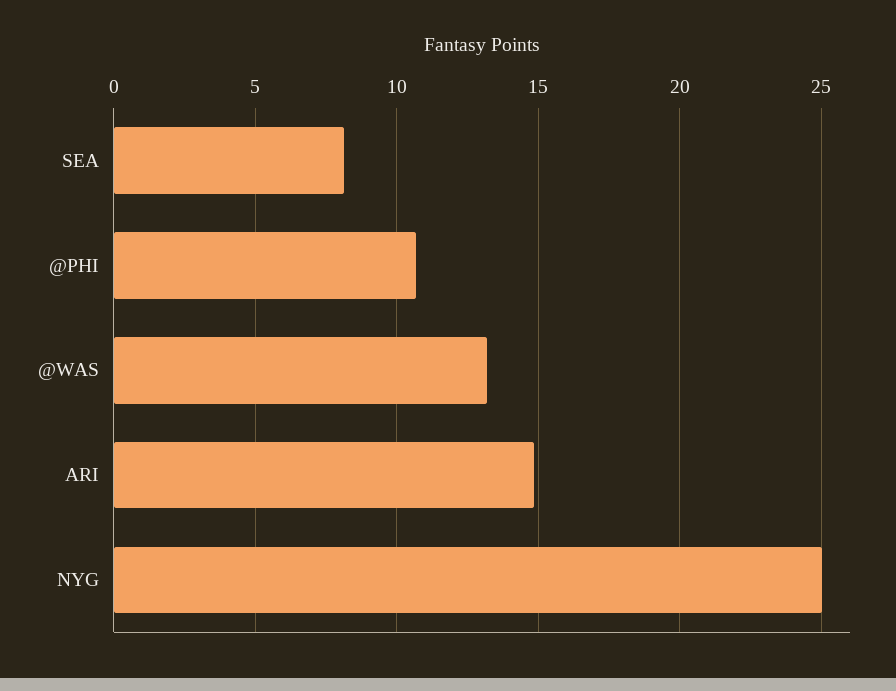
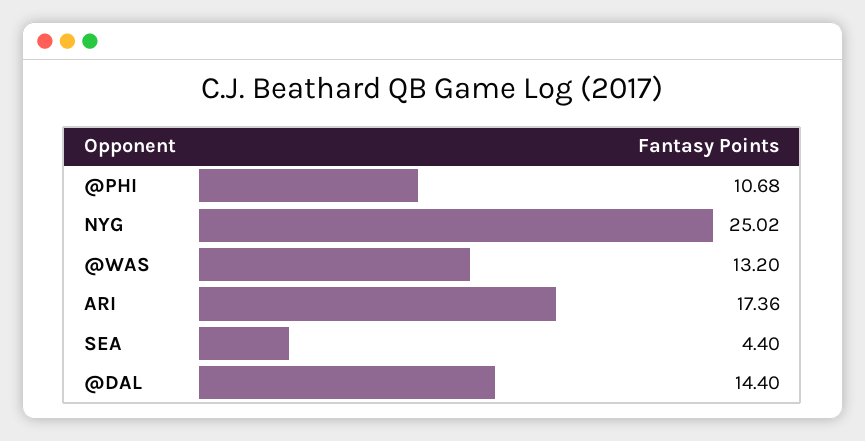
  {
-   "SEA": 8,
+   "SEA": 4.4,
    "@PHI": 10.68,
    "@WAS": 13.2,
-   "ARI": 15,
+   "ARI": 17.36,
-   "NYG": 25.02
+   "NYG": 25.02,
+   "@DAL": 14.4
  }

